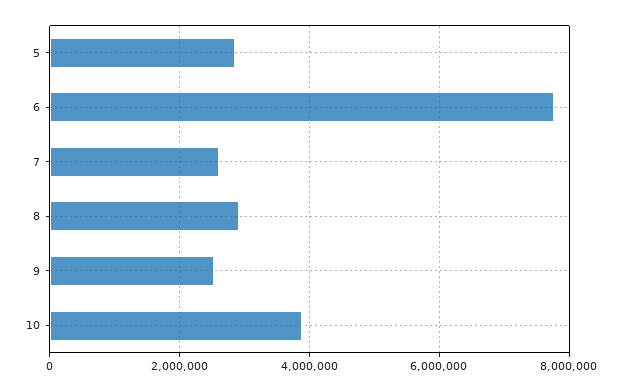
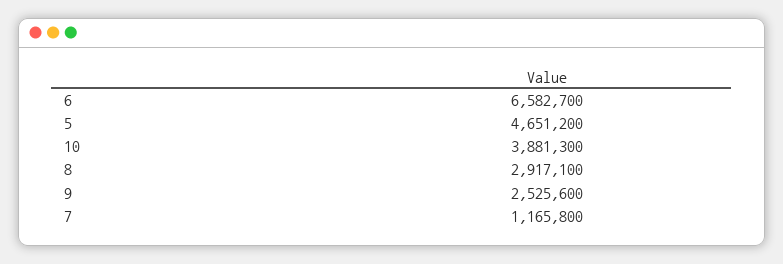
  {
-   "5": 2800000,
+   "5": 4651200,
-   "6": 7800000,
+   "6": 6582700,
-   "7": 2600000,
+   "7": 1165800,
    "8": 2917100,
    "9": 2525600,
    "10": 3881300
  }

